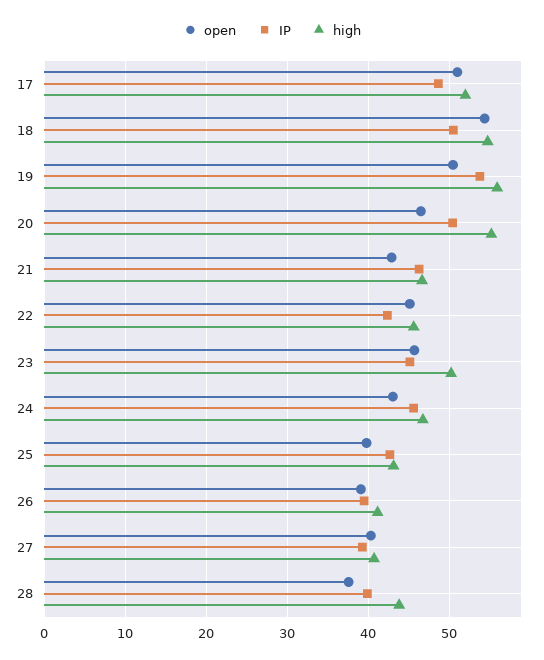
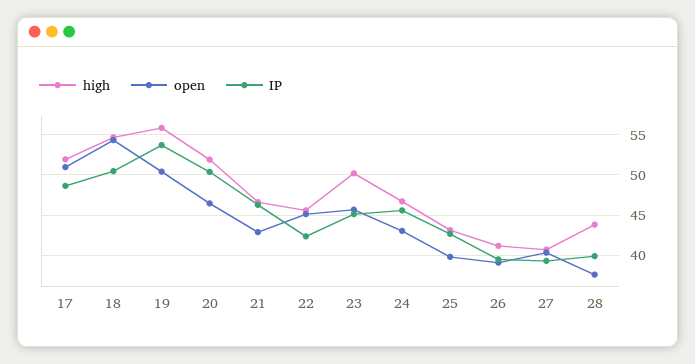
  {
    "open": {
      "17": 51,
      "18": 54,
      "19": 50,
      "20": 46,
      "21": 43,
      "22": 45,
      "23": 46,
      "24": 43,
      "25": 40,
      "26": 39,
      "27": 40,
      "28": 38
    },
    "IP": {
      "17": 49,
      "18": 50,
      "19": 54,
      "20": 50,
      "21": 46,
      "22": 42,
      "23": 45,
      "24": 46,
      "25": 43,
      "26": 39,
      "27": 39,
      "28": 40
    },
    "high": {
      "17": 52,
      "18": 55,
      "19": 56,
-     "20": 55,
+     "20": 52,
      "21": 47,
      "22": 46,
      "23": 50,
      "24": 47,
      "25": 43,
      "26": 41,
      "27": 41,
      "28": 44
    }
  }

